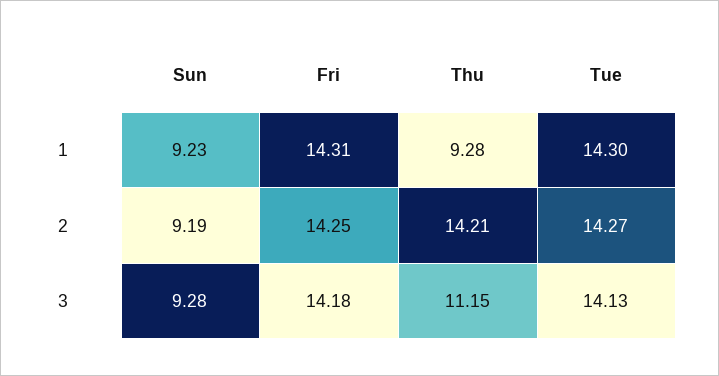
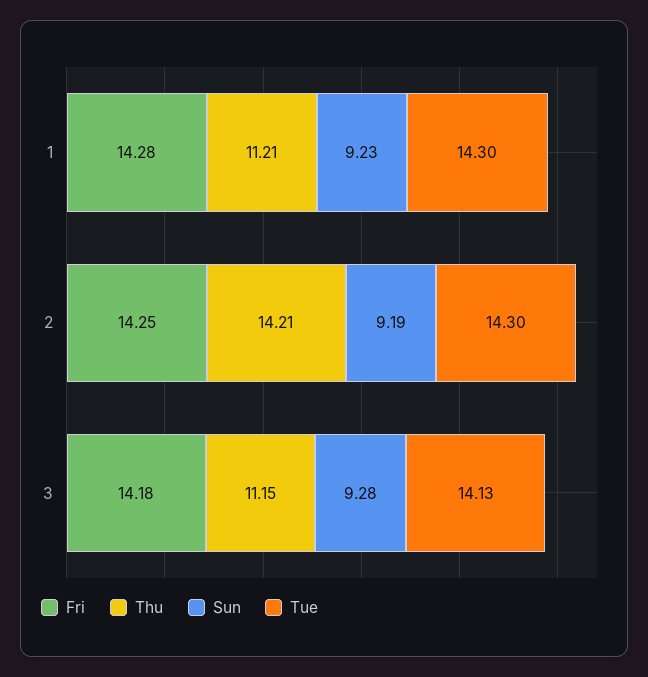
  {
    "Sun": {
      "1": 9.23,
      "2": 9.19,
      "3": 9.28
    },
    "Fri": {
-     "1": 14.31,
+     "1": 14.28,
      "2": 14.25,
      "3": 14.18
    },
    "Thu": {
-     "1": 9.28,
+     "1": 11.21,
      "2": 14.21,
      "3": 11.15
    },
    "Tue": {
      "1": 14.3,
-     "2": 14.27,
+     "2": 14.3,
      "3": 14.13
    }
  }

